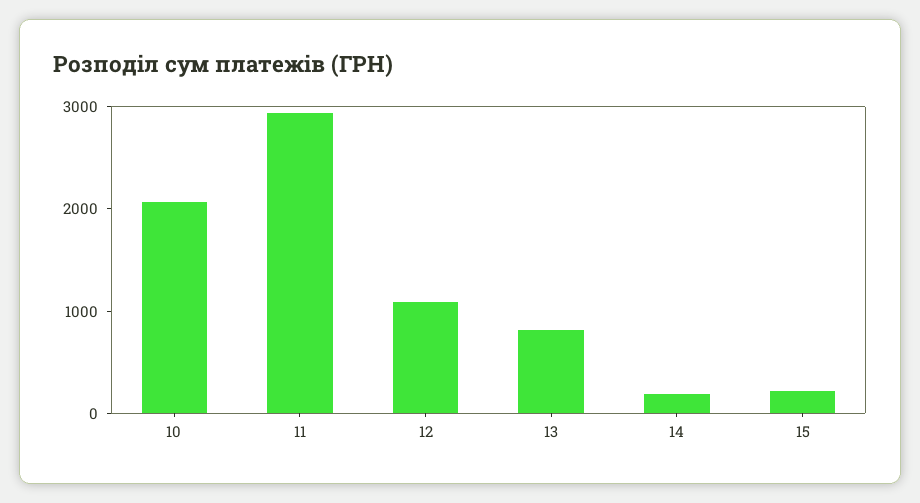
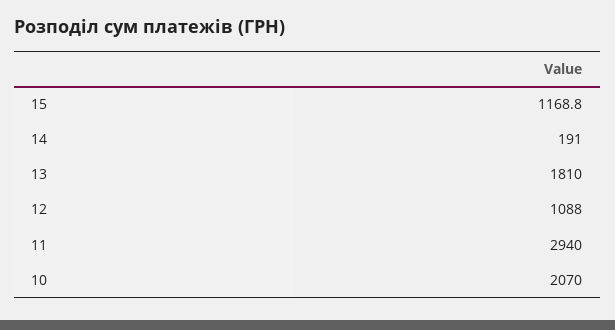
  {
    "10": 2070,
    "11": 2940,
    "12": 1088,
-   "13": 800,
+   "13": 1810,
    "14": 191,
-   "15": 200
+   "15": 1168.8
  }

